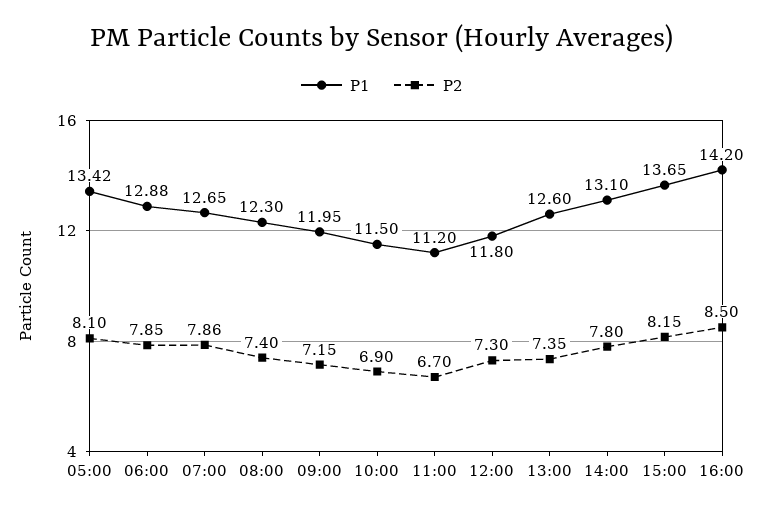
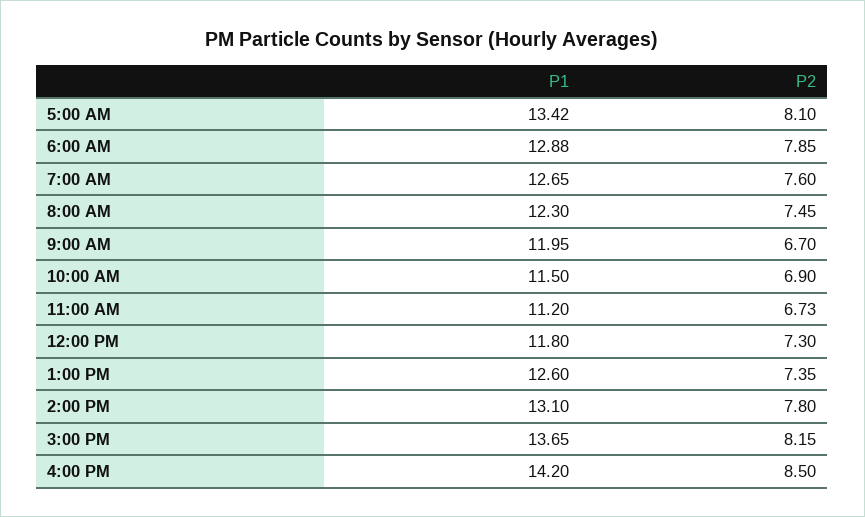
  {
    "P1": {
      "05:00": 13.42,
      "06:00": 12.88,
      "07:00": 12.65,
      "08:00": 12.3,
      "09:00": 11.95,
      "10:00": 11.5,
      "11:00": 11.2,
      "12:00": 11.8,
      "13:00": 12.6,
      "14:00": 13.1,
      "15:00": 13.65,
      "16:00": 14.2
    },
    "P2": {
      "05:00": 8.1,
      "06:00": 7.85,
-     "07:00": 7.86,
+     "07:00": 7.6,
-     "08:00": 7.4,
+     "08:00": 7.45,
-     "09:00": 7.15,
+     "09:00": 6.7,
      "10:00": 6.9,
-     "11:00": 6.7,
+     "11:00": 6.73,
      "12:00": 7.3,
      "13:00": 7.35,
      "14:00": 7.8,
      "15:00": 8.15,
      "16:00": 8.5
    }
  }

